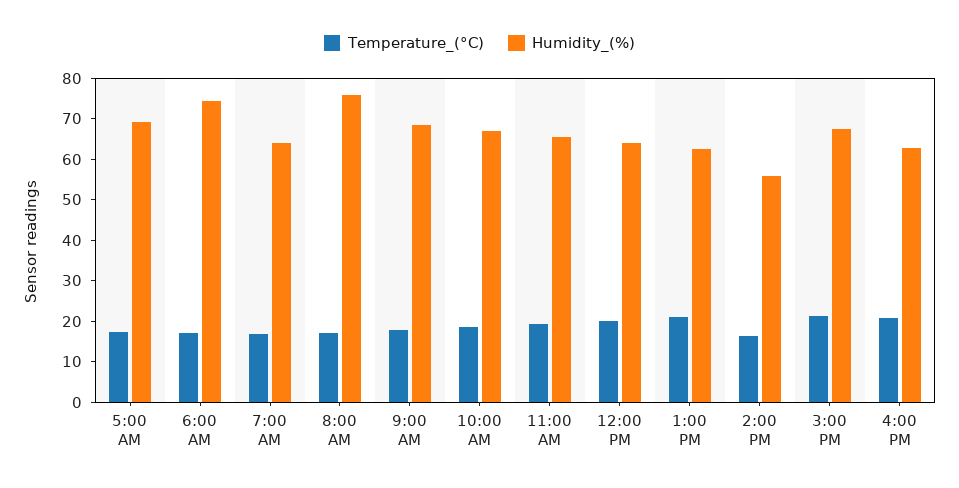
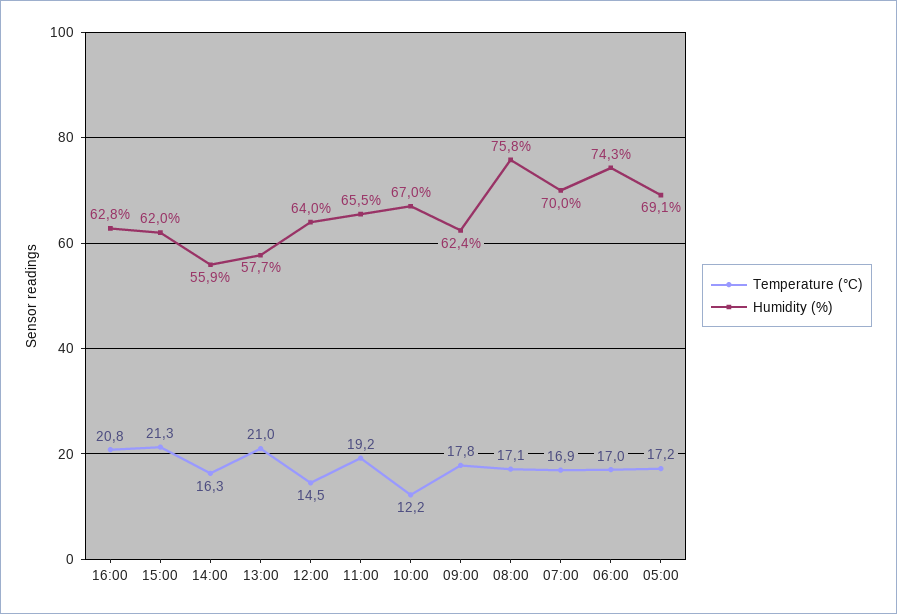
  {
    "Temperature_(°C)": {
      "5:00 AM": 17.2,
      "6:00 AM": 17,
      "7:00 AM": 16.9,
      "8:00 AM": 17.1,
      "9:00 AM": 17.8,
-     "10:00 AM": 18,
+     "10:00 AM": 12.2,
      "11:00 AM": 19.2,
-     "12:00 PM": 20,
+     "12:00 PM": 14.5,
      "1:00 PM": 21,
      "2:00 PM": 16.3,
      "3:00 PM": 21.3,
      "4:00 PM": 20.8
    },
    "Humidity_(%)": {
      "5:00 AM": 69.1,
      "6:00 AM": 74.3,
-     "7:00 AM": 64,
+     "7:00 AM": 70,
      "8:00 AM": 75.8,
-     "9:00 AM": 68,
+     "9:00 AM": 62.4,
      "10:00 AM": 67,
      "11:00 AM": 65.5,
      "12:00 PM": 64,
-     "1:00 PM": 62,
+     "1:00 PM": 57.7,
      "2:00 PM": 55.9,
-     "3:00 PM": 68,
+     "3:00 PM": 62,
      "4:00 PM": 62.8
    }
  }

